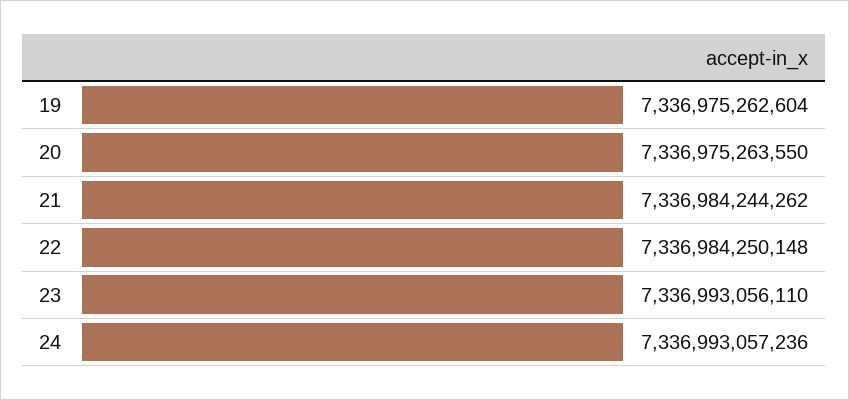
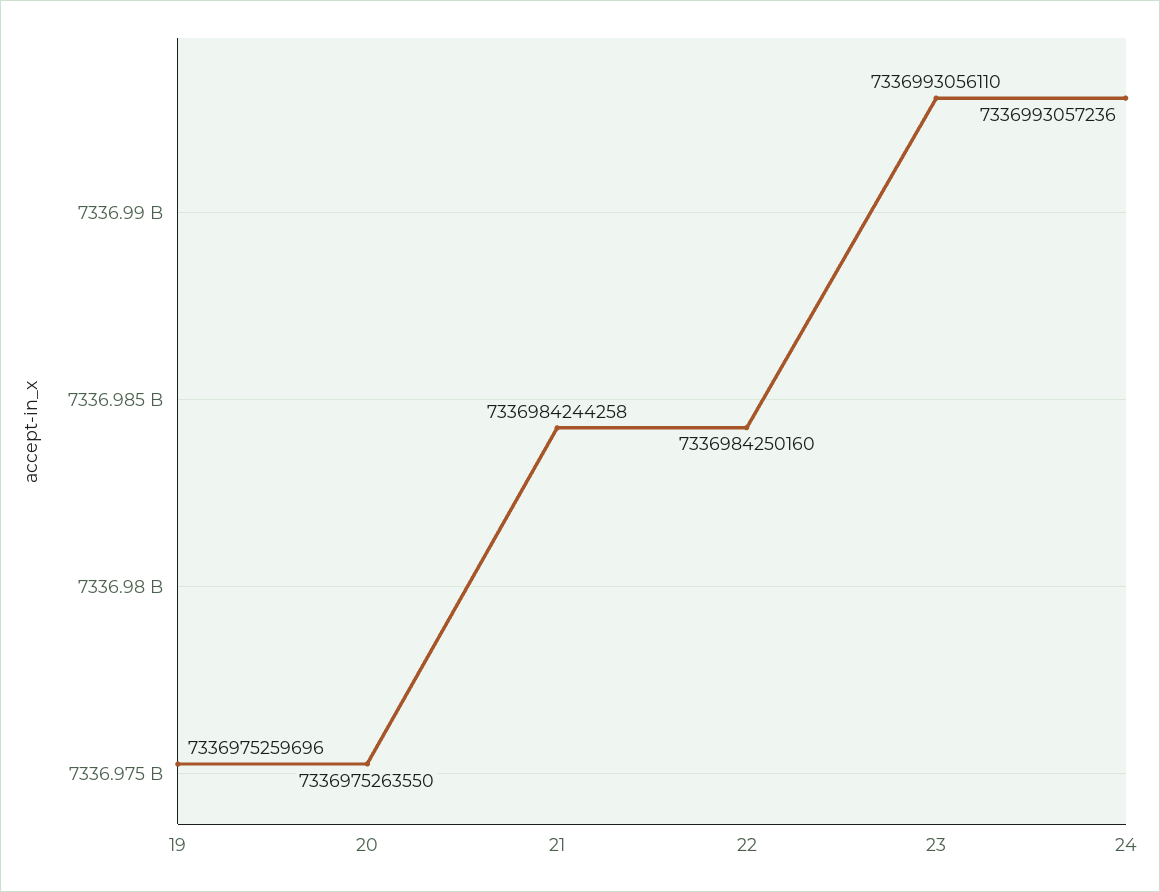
  {
-   "19": 7336975262604,
+   "19": 7336975259696,
    "20": 7336975263550,
-   "21": 7336984244262,
+   "21": 7336984244258,
-   "22": 7336984250148,
+   "22": 7336984250160,
    "23": 7336993056110,
    "24": 7336993057236
  }

